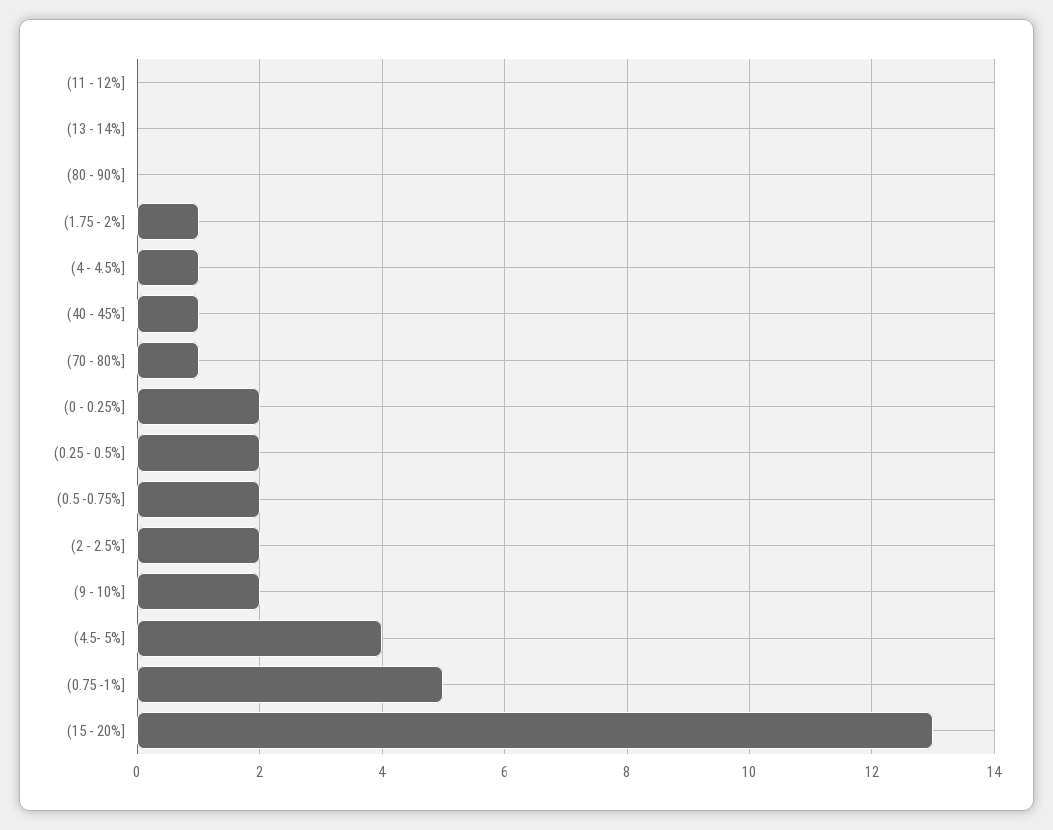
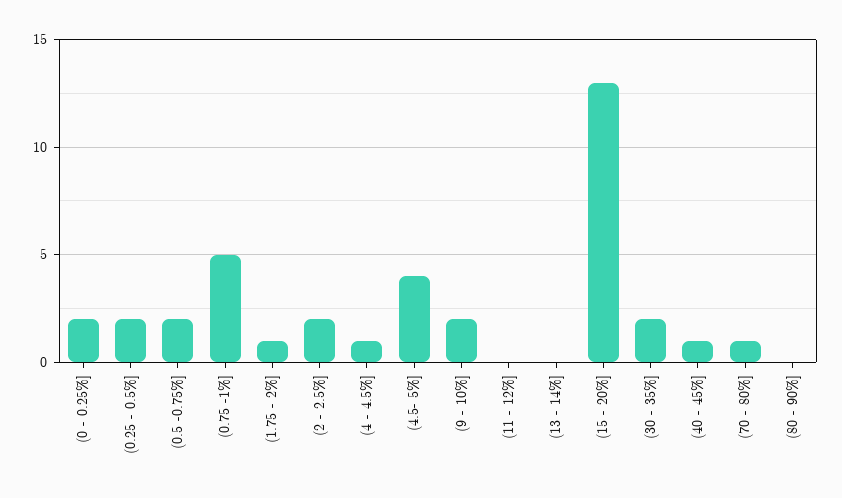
  {
    "(11 - 12%]": 0,
    "(13 - 14%]": 0,
    "(80 - 90%]": 0,
    "(1.75 - 2%]": 1,
    "(4 - 4.5%]": 1,
    "(40 - 45%]": 1,
    "(70 - 80%]": 1,
    "(0 - 0.25%]": 2,
    "(0.25 - 0.5%]": 2,
    "(0.5 -0.75%]": 2,
    "(2 - 2.5%]": 2,
    "(9 - 10%]": 2,
    "(4.5- 5%]": 4,
    "(0.75 -1%]": 5,
-   "(15 - 20%]": 13
+   "(15 - 20%]": 13,
+   "(30 - 35%]": 2
  }

